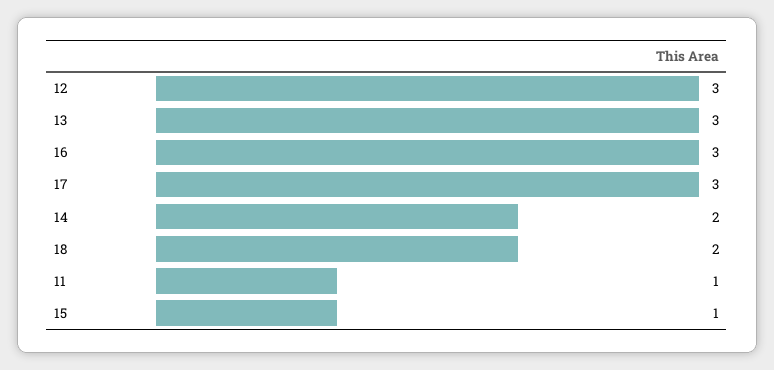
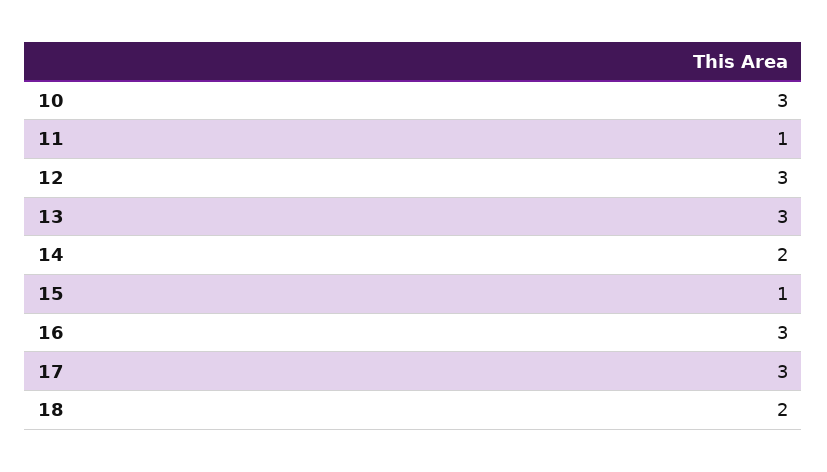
  {
    "12": 3,
    "13": 3,
    "16": 3,
    "17": 3,
    "14": 2,
    "18": 2,
    "11": 1,
-   "15": 1
+   "15": 1,
+   "10": 3
  }

